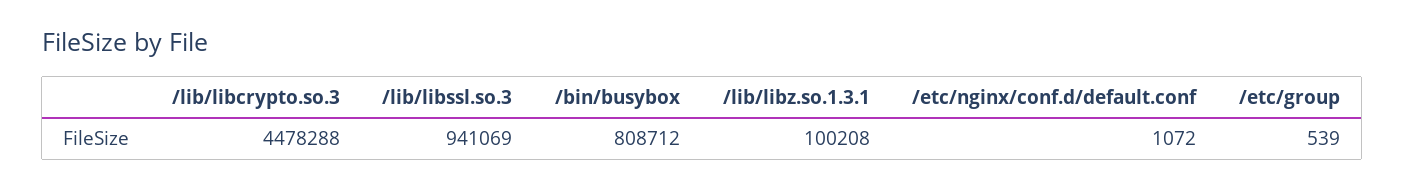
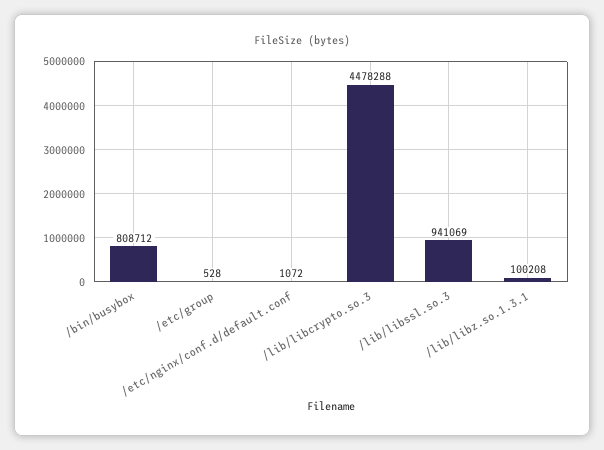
  {
    "/lib/libcrypto.so.3": 4478288,
    "/lib/libssl.so.3": 941069,
    "/bin/busybox": 808712,
    "/lib/libz.so.1.3.1": 100208,
    "/etc/nginx/conf.d/default.conf": 1072,
-   "/etc/group": 539
+   "/etc/group": 528
  }

